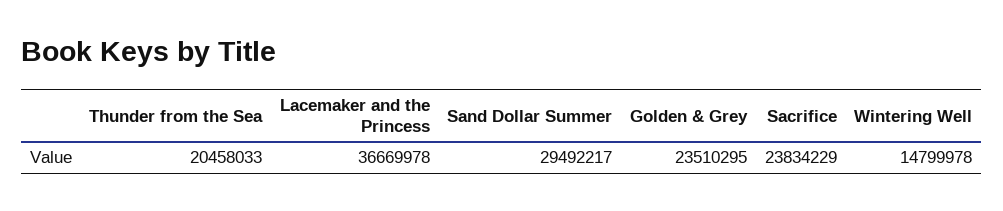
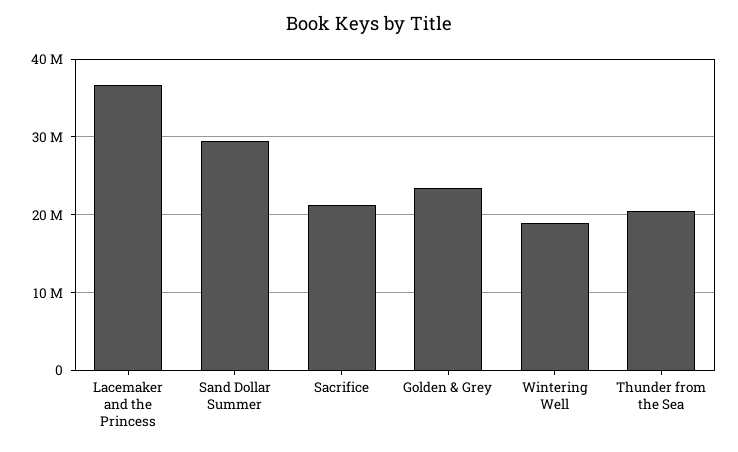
  {
    "Thunder from the Sea": 20458033,
    "Lacemaker and the Princess": 36669978,
    "Sand Dollar Summer": 29492217,
    "Golden & Grey": 23510295,
-   "Sacrifice": 23834229,
+   "Sacrifice": 21000000,
-   "Wintering Well": 14799978
+   "Wintering Well": 19000000
  }

